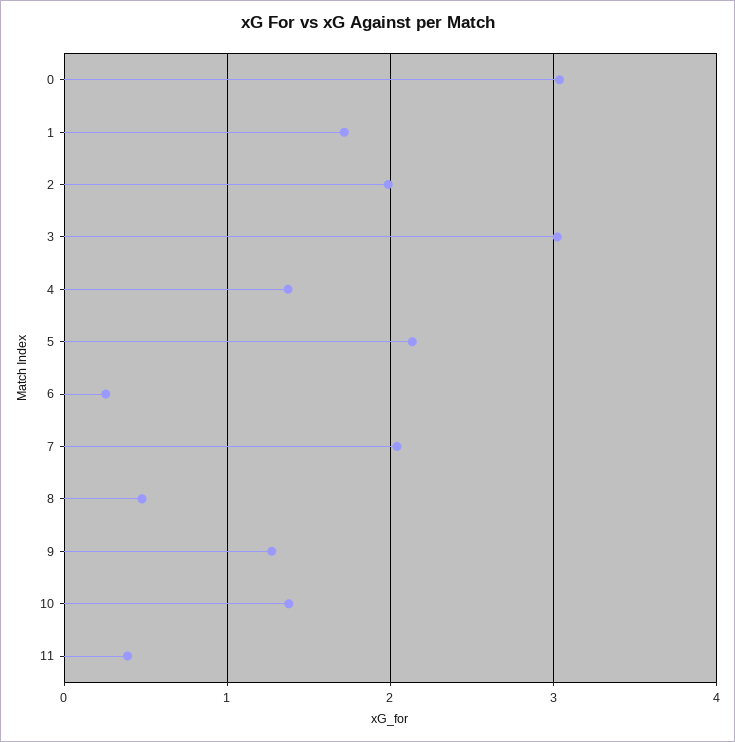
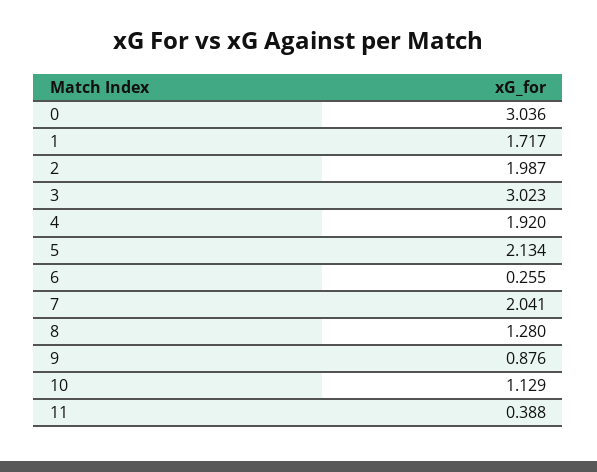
  {
    "0": 3.036,
    "1": 1.717,
    "2": 1.987,
    "3": 3.023,
-   "4": 1.4,
+   "4": 1.92,
    "5": 2.134,
    "6": 0.255,
    "7": 2.041,
-   "8": 0.5,
+   "8": 1.28,
-   "9": 1.3,
+   "9": 0.876,
-   "10": 1.4,
+   "10": 1.129,
    "11": 0.388
  }

